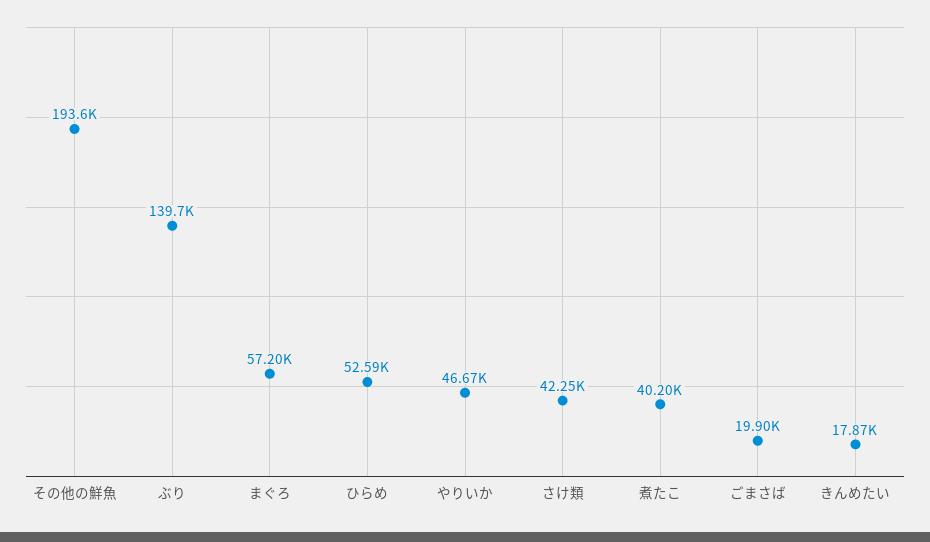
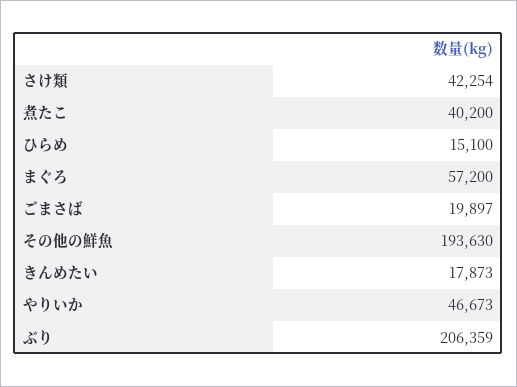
  {
    "その他の鮮魚": 193630,
-   "ぶり": 139700,
+   "ぶり": 206359,
    "まぐろ": 57200,
-   "ひらめ": 52590,
+   "ひらめ": 15100,
    "やりいか": 46673,
    "さけ類": 42254,
    "煮たこ": 40200,
    "ごまさば": 19897,
    "きんめたい": 17873
  }

